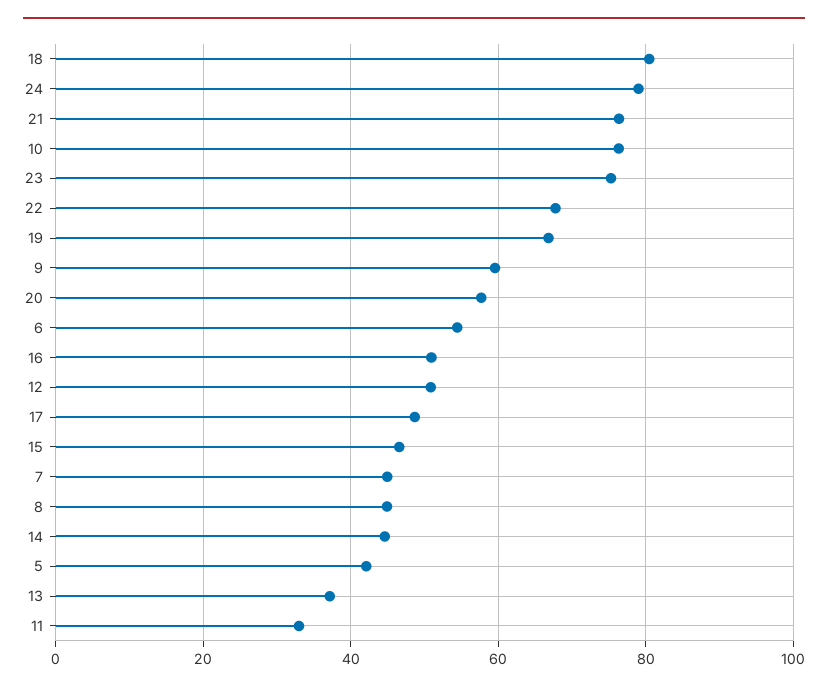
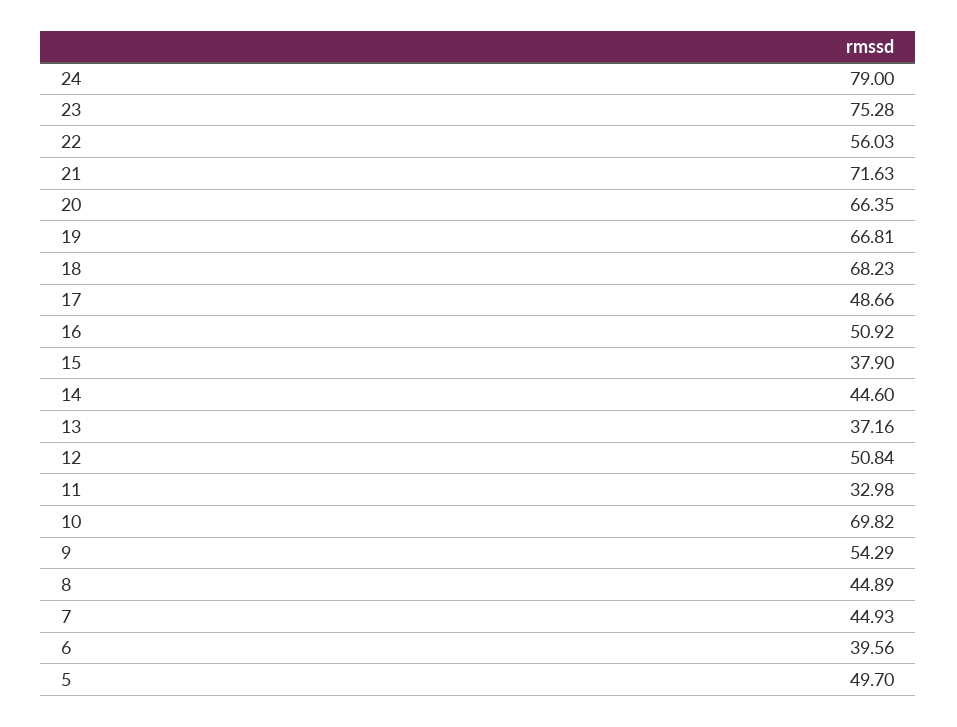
  {
-   "18": 80,
+   "18": 68.23,
    "24": 79,
-   "21": 76,
+   "21": 71.63,
-   "10": 76,
+   "10": 69.82,
    "23": 75.28,
-   "22": 68,
+   "22": 56.03,
    "19": 66.81,
-   "9": 60,
+   "9": 54.29,
-   "20": 58,
+   "20": 66.35,
-   "6": 54,
+   "6": 39.56,
    "16": 50.92,
    "12": 50.84,
    "17": 48.66,
-   "15": 46,
+   "15": 37.9,
    "7": 44.93,
    "8": 44.89,
    "14": 44.6,
-   "5": 42,
+   "5": 49.7,
    "13": 37.16,
    "11": 32.98
  }

